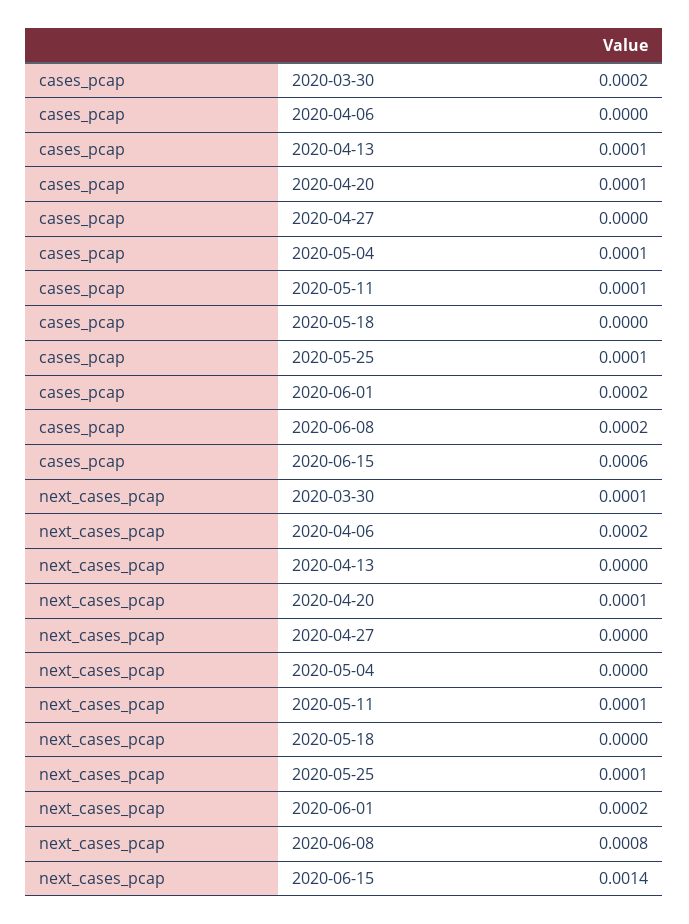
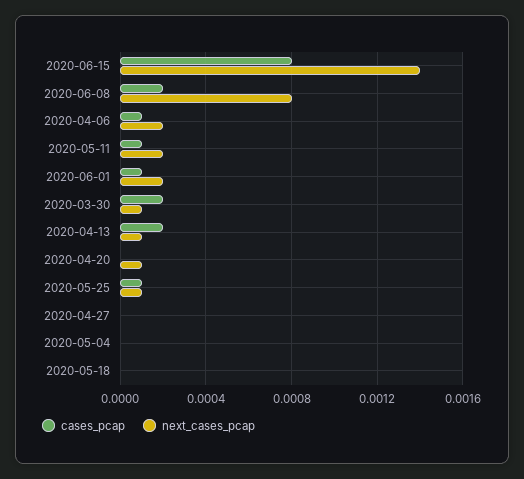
  {
    "cases_pcap": {
      "2020-03-30": 0.0002,
-     "2020-04-06": 0,
+     "2020-04-06": 0.0001,
-     "2020-04-13": 0.0001,
+     "2020-04-13": 0.0002,
-     "2020-04-20": 0.0001,
+     "2020-04-20": 0,
      "2020-04-27": 0,
-     "2020-05-04": 0.0001,
+     "2020-05-04": 0,
      "2020-05-11": 0.0001,
      "2020-05-18": 0,
      "2020-05-25": 0.0001,
-     "2020-06-01": 0.0002,
+     "2020-06-01": 0.0001,
      "2020-06-08": 0.0002,
-     "2020-06-15": 0.0006
+     "2020-06-15": 0.0008
    },
    "next_cases_pcap": {
      "2020-03-30": 0.0001,
      "2020-04-06": 0.0002,
-     "2020-04-13": 0,
+     "2020-04-13": 0.0001,
      "2020-04-20": 0.0001,
      "2020-04-27": 0,
      "2020-05-04": 0,
-     "2020-05-11": 0.0001,
+     "2020-05-11": 0.0002,
      "2020-05-18": 0,
      "2020-05-25": 0.0001,
      "2020-06-01": 0.0002,
      "2020-06-08": 0.0008,
      "2020-06-15": 0.0014
    }
  }

